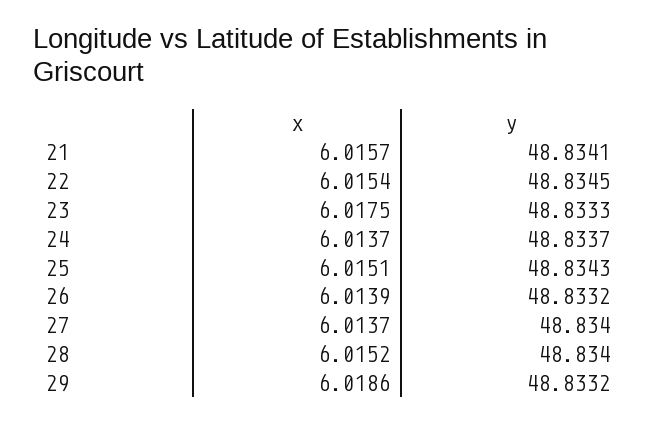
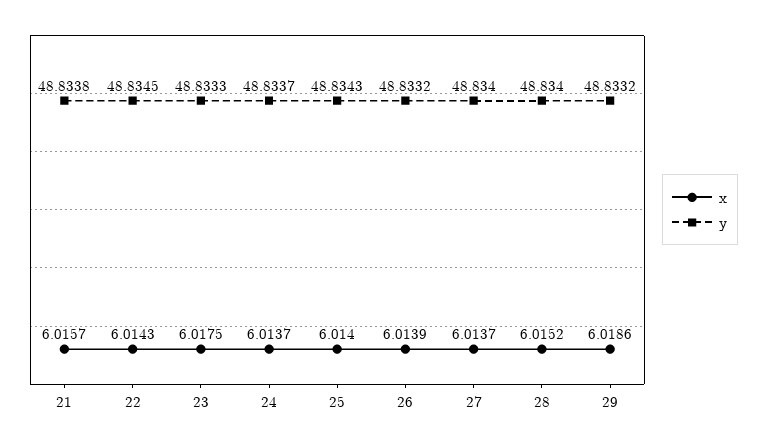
  {
    "x": {
      "21": 6.0157,
-     "22": 6.0154,
+     "22": 6.0143,
      "23": 6.0175,
      "24": 6.0137,
-     "25": 6.0151,
+     "25": 6.014,
      "26": 6.0139,
      "27": 6.0137,
      "28": 6.0152,
      "29": 6.0186
    },
    "y": {
-     "21": 48.8341,
+     "21": 48.8338,
      "22": 48.8345,
      "23": 48.8333,
      "24": 48.8337,
      "25": 48.8343,
      "26": 48.8332,
      "27": 48.834,
      "28": 48.834,
      "29": 48.8332
    }
  }

